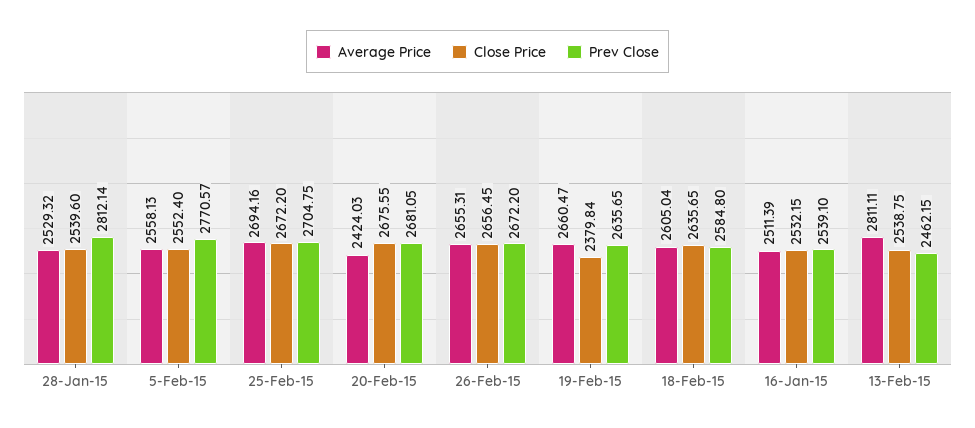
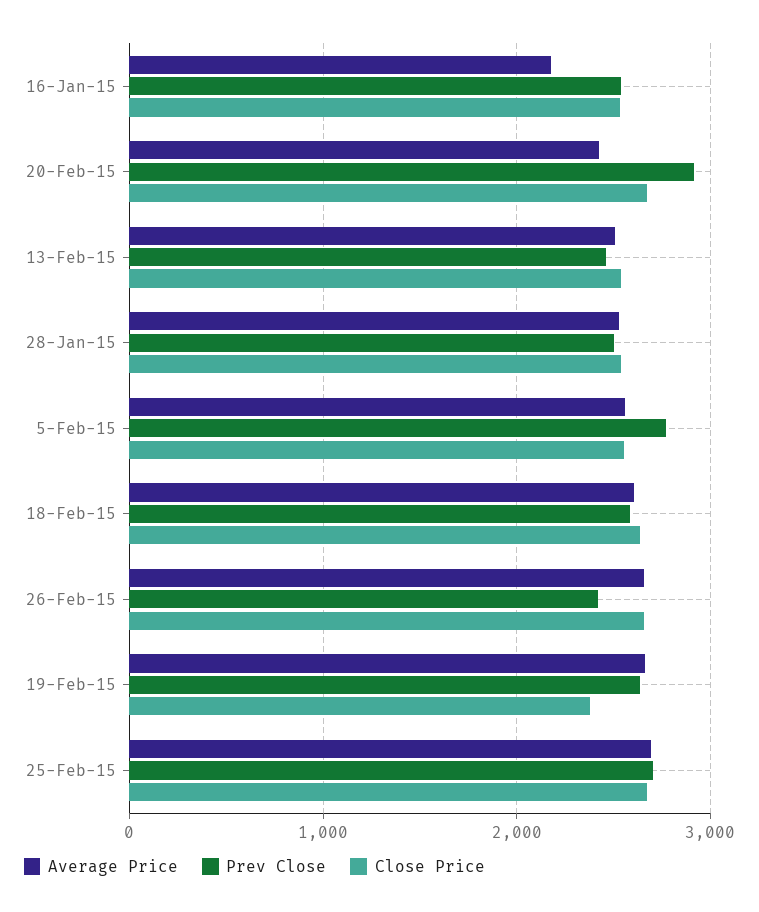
  {
    "Average Price": {
      "28-Jan-15": 2529.32,
      "5-Feb-15": 2558.13,
      "25-Feb-15": 2694.16,
      "20-Feb-15": 2424.03,
      "26-Feb-15": 2655.31,
      "19-Feb-15": 2660.47,
      "18-Feb-15": 2605.04,
-     "16-Jan-15": 2511.39,
+     "16-Jan-15": 2200,
-     "13-Feb-15": 2811.11
+     "13-Feb-15": 2500
    },
    "Close Price": {
      "28-Jan-15": 2539.6,
      "5-Feb-15": 2552.4,
      "25-Feb-15": 2672.2,
      "20-Feb-15": 2675.55,
      "26-Feb-15": 2656.45,
      "19-Feb-15": 2379.84,
      "18-Feb-15": 2635.65,
      "16-Jan-15": 2532.15,
      "13-Feb-15": 2538.75
    },
    "Prev Close": {
-     "28-Jan-15": 2812.14,
+     "28-Jan-15": 2500,
      "5-Feb-15": 2770.57,
      "25-Feb-15": 2704.75,
-     "20-Feb-15": 2681.05,
+     "20-Feb-15": 2900,
-     "26-Feb-15": 2672.2,
+     "26-Feb-15": 2400,
      "19-Feb-15": 2635.65,
      "18-Feb-15": 2584.8,
      "16-Jan-15": 2539.1,
      "13-Feb-15": 2462.15
    }
  }

